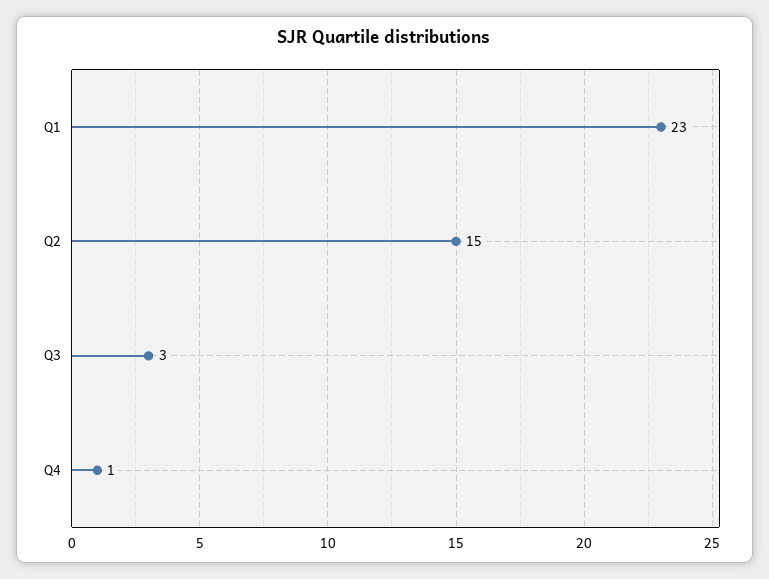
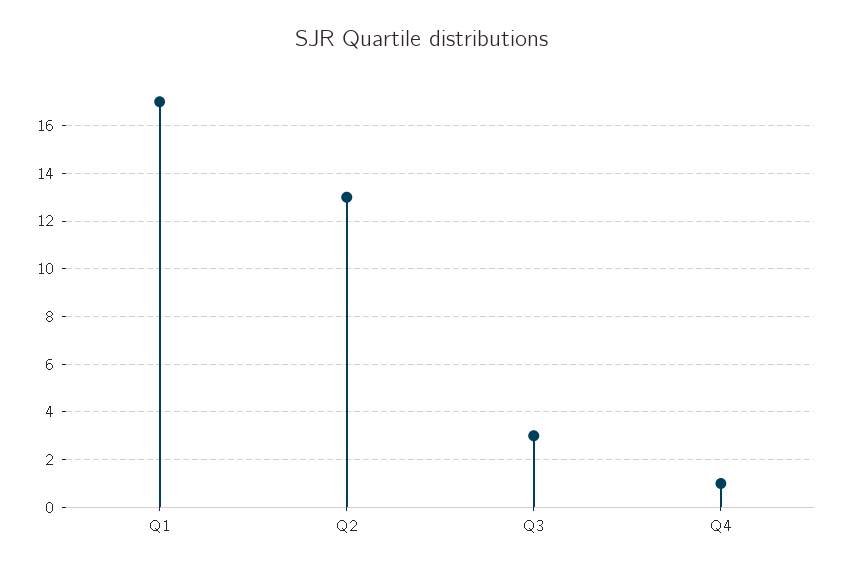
  {
-   "Q1": 23,
+   "Q1": 17,
-   "Q2": 15,
+   "Q2": 13,
    "Q3": 3,
    "Q4": 1
  }

